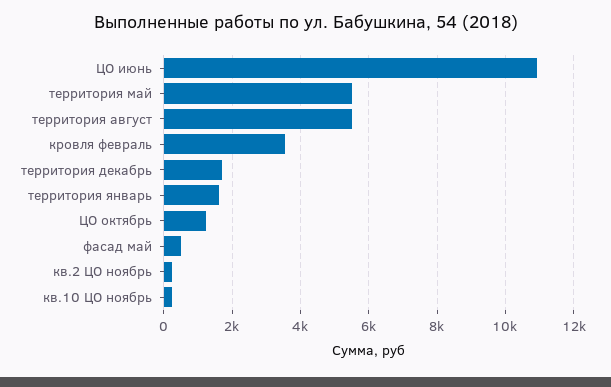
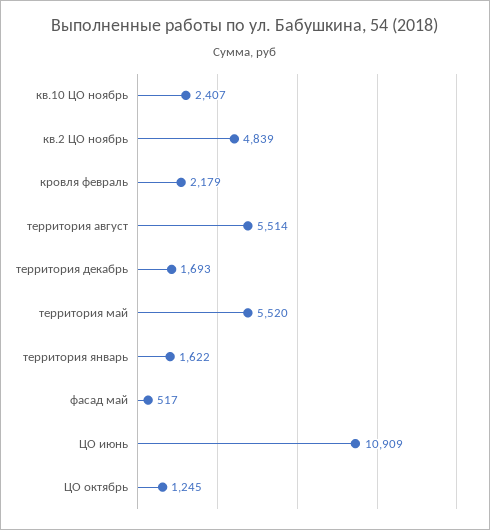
  {
    "ЦО июнь": 10909,
    "территория май": 5520,
    "территория август": 5514,
-   "кровля февраль": 3600,
+   "кровля февраль": 2179,
    "территория декабрь": 1693,
    "территория январь": 1622,
    "ЦО октябрь": 1245,
    "фасад май": 517,
-   "кв.2 ЦО ноябрь": 200,
+   "кв.2 ЦО ноябрь": 4839,
-   "кв.10 ЦО ноябрь": 200
+   "кв.10 ЦО ноябрь": 2407
  }

